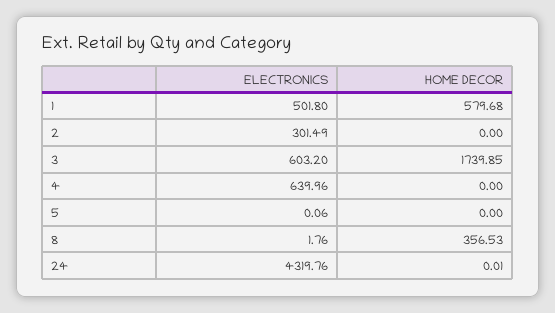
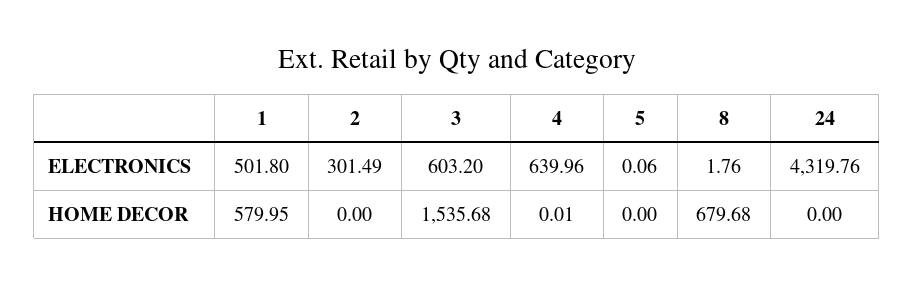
  {
    "ELECTRONICS": {
      "1": 501.8,
      "2": 301.49,
      "3": 603.2,
      "4": 639.96,
      "5": 0.06,
      "8": 1.76,
      "24": 4319.76
    },
    "HOME DECOR": {
-     "1": 579.68,
+     "1": 579.95,
      "2": 0,
-     "3": 1739.85,
+     "3": 1535.68,
-     "4": 0,
+     "4": 0.01,
      "5": 0,
-     "8": 356.53,
+     "8": 679.68,
-     "24": 0.01
+     "24": 0
    }
  }

